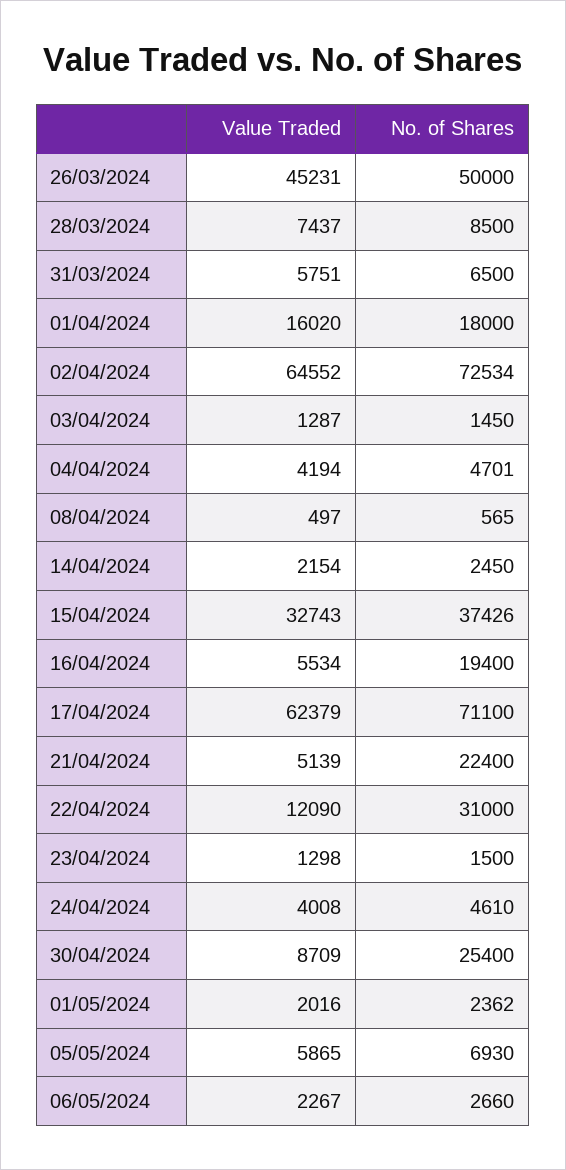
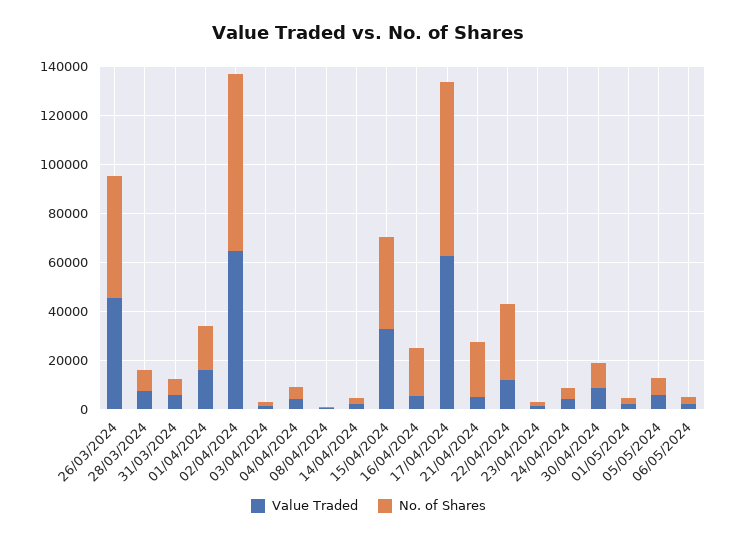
  {
    "Value Traded": {
      "26/03/2024": 45231,
      "28/03/2024": 7437,
      "31/03/2024": 5751,
      "01/04/2024": 16020,
      "02/04/2024": 64552,
      "03/04/2024": 1287,
      "04/04/2024": 4194,
      "08/04/2024": 497,
      "14/04/2024": 2154,
      "15/04/2024": 32743,
      "16/04/2024": 5534,
      "17/04/2024": 62379,
      "21/04/2024": 5139,
      "22/04/2024": 12090,
      "23/04/2024": 1298,
      "24/04/2024": 4008,
      "30/04/2024": 8709,
      "01/05/2024": 2016,
      "05/05/2024": 5865,
      "06/05/2024": 2267
    },
    "No. of Shares": {
      "26/03/2024": 50000,
      "28/03/2024": 8500,
      "31/03/2024": 6500,
      "01/04/2024": 18000,
      "02/04/2024": 72534,
      "03/04/2024": 1450,
      "04/04/2024": 4701,
      "08/04/2024": 565,
      "14/04/2024": 2450,
      "15/04/2024": 37426,
      "16/04/2024": 19400,
      "17/04/2024": 71100,
      "21/04/2024": 22400,
      "22/04/2024": 31000,
      "23/04/2024": 1500,
      "24/04/2024": 4610,
-     "30/04/2024": 25400,
+     "30/04/2024": 10000,
      "01/05/2024": 2362,
      "05/05/2024": 6930,
      "06/05/2024": 2660
    }
  }

